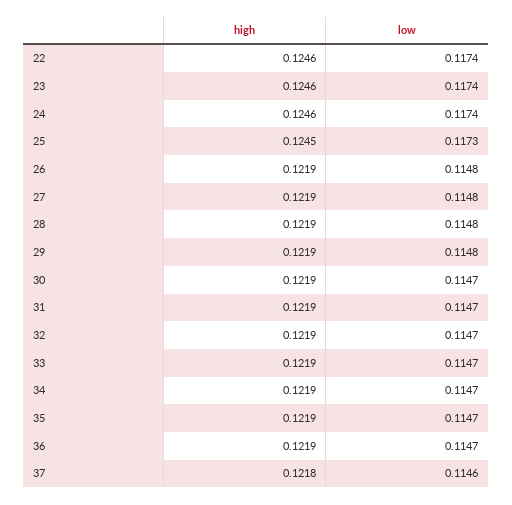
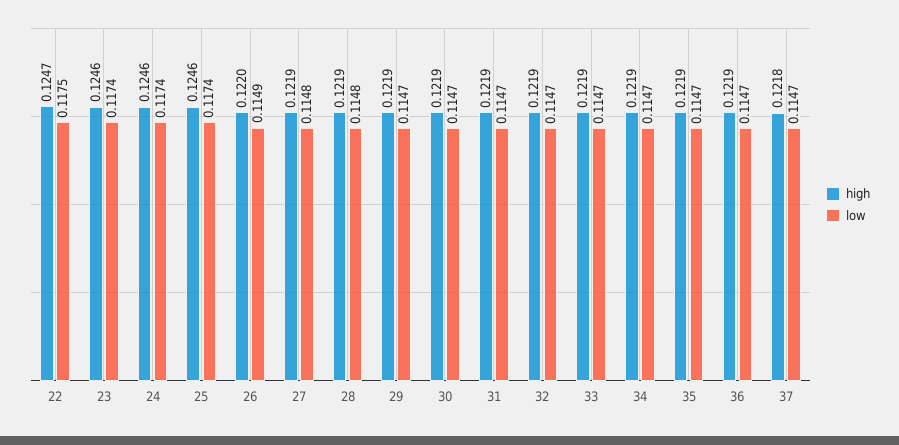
  {
    "high": {
-     "22": 0.1246,
+     "22": 0.1247,
      "23": 0.1246,
      "24": 0.1246,
-     "25": 0.1245,
+     "25": 0.1246,
-     "26": 0.1219,
+     "26": 0.122,
      "27": 0.1219,
      "28": 0.1219,
      "29": 0.1219,
      "30": 0.1219,
      "31": 0.1219,
      "32": 0.1219,
      "33": 0.1219,
      "34": 0.1219,
      "35": 0.1219,
      "36": 0.1219,
      "37": 0.1218
    },
    "low": {
-     "22": 0.1174,
+     "22": 0.1175,
      "23": 0.1174,
      "24": 0.1174,
-     "25": 0.1173,
+     "25": 0.1174,
-     "26": 0.1148,
+     "26": 0.1149,
      "27": 0.1148,
      "28": 0.1148,
-     "29": 0.1148,
+     "29": 0.1147,
      "30": 0.1147,
      "31": 0.1147,
      "32": 0.1147,
      "33": 0.1147,
      "34": 0.1147,
      "35": 0.1147,
      "36": 0.1147,
-     "37": 0.1146
+     "37": 0.1147
    }
  }

